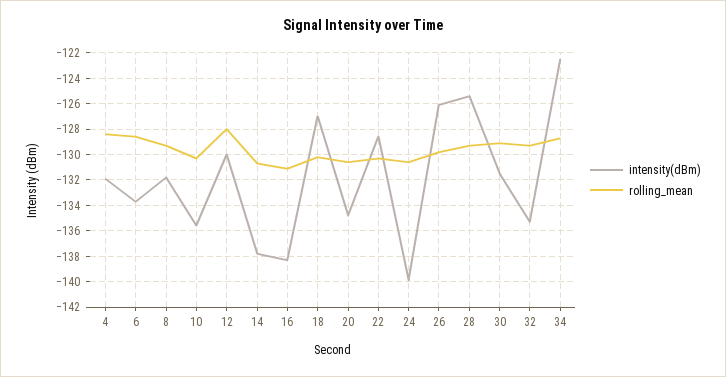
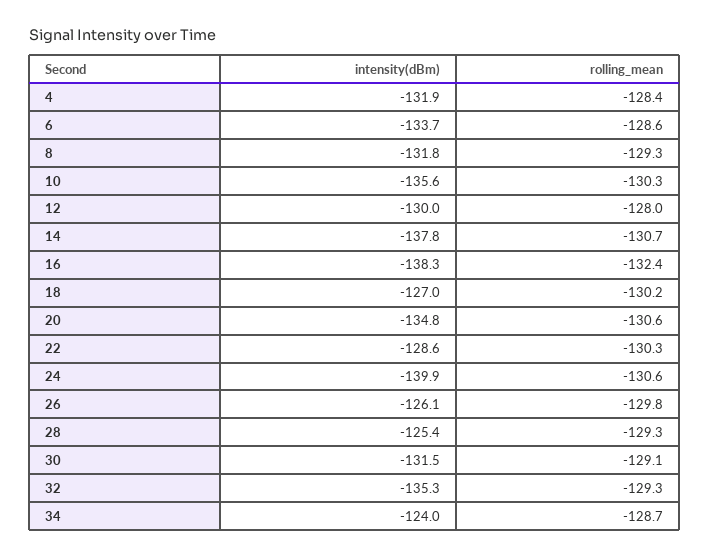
  {
    "intensity(dBm)": {
      "4": -131.9,
      "6": -133.7,
      "8": -131.8,
      "10": -135.6,
      "12": -130,
      "14": -137.8,
      "16": -138.3,
      "18": -127,
      "20": -134.8,
      "22": -128.6,
      "24": -139.9,
      "26": -126.1,
      "28": -125.4,
      "30": -131.5,
      "32": -135.3,
-     "34": -122.5
+     "34": -124
    },
    "rolling_mean": {
      "4": -128.4,
      "6": -128.6,
      "8": -129.3,
      "10": -130.3,
      "12": -128,
      "14": -130.7,
-     "16": -131,
+     "16": -132.4,
      "18": -130.2,
      "20": -130.6,
      "22": -130.3,
      "24": -130.6,
      "26": -129.8,
      "28": -129.3,
      "30": -129.1,
      "32": -129.3,
      "34": -128.7
    }
  }

